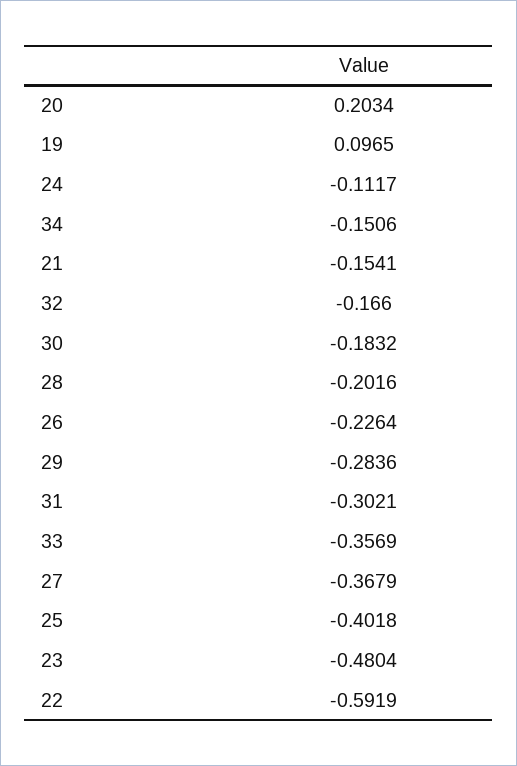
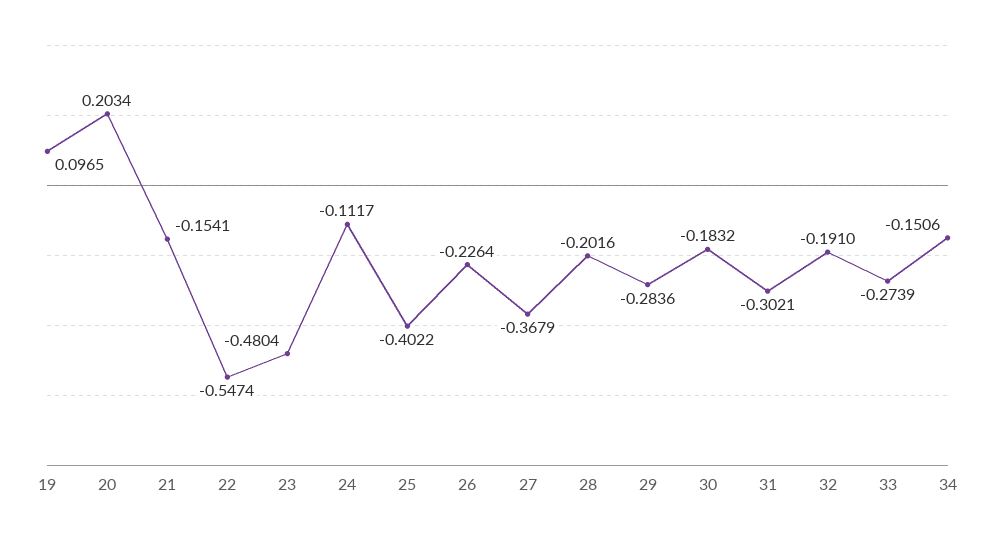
  {
    "20": 0.2034,
    "19": 0.0965,
    "24": -0.1117,
    "34": -0.1506,
    "21": -0.1541,
-   "32": -0.166,
+   "32": -0.191,
    "30": -0.1832,
    "28": -0.2016,
    "26": -0.2264,
    "29": -0.2836,
    "31": -0.3021,
-   "33": -0.3569,
+   "33": -0.2739,
    "27": -0.3679,
-   "25": -0.4018,
+   "25": -0.4022,
    "23": -0.4804,
-   "22": -0.5919
+   "22": -0.5474
  }

